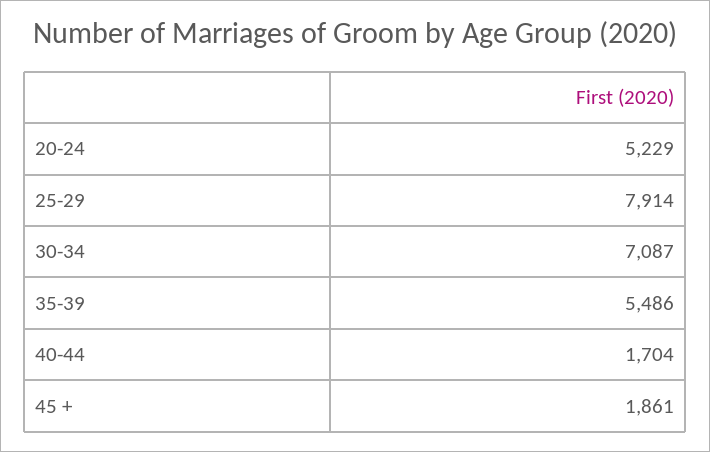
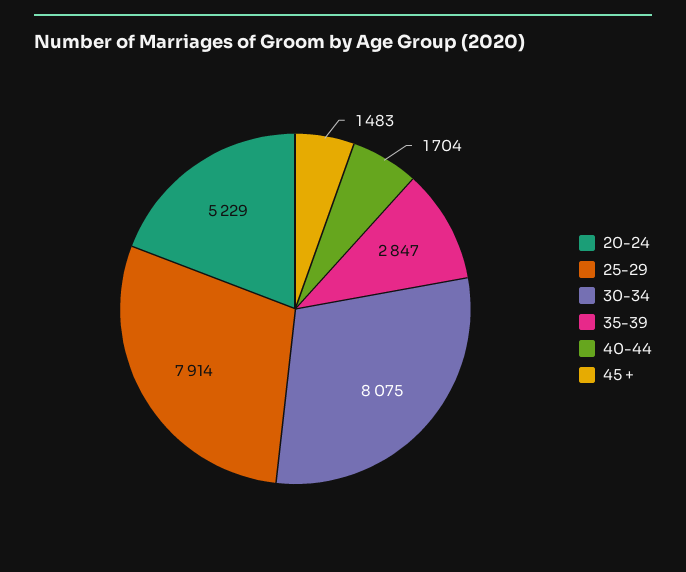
  {
    "20-24": 5229,
    "25-29": 7914,
-   "30-34": 7087,
+   "30-34": 8075,
-   "35-39": 5486,
+   "35-39": 2847,
    "40-44": 1704,
-   "45 +": 1861
+   "45 +": 1483
  }

